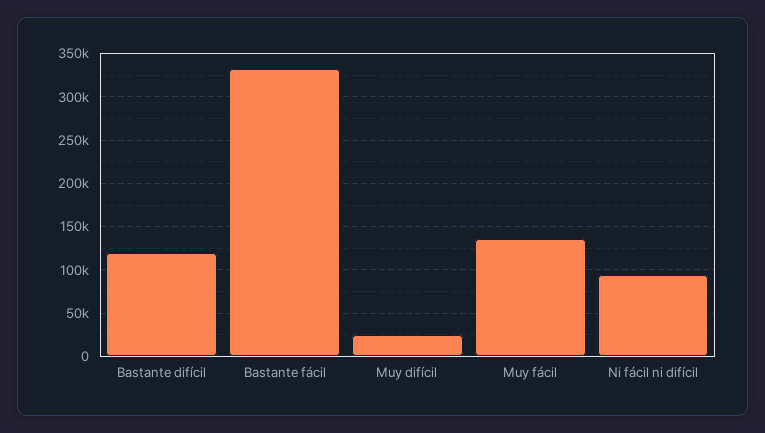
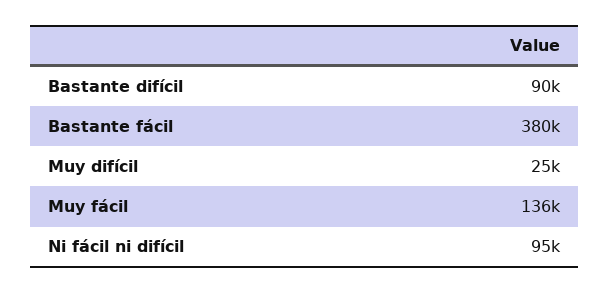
  {
-   "Bastante difícil": 120000,
+   "Bastante difícil": 90000,
-   "Bastante fácil": 330000,
+   "Bastante fácil": 380000,
    "Muy difícil": 25000,
    "Muy fácil": 136000,
    "Ni fácil ni difícil": 95000
  }

